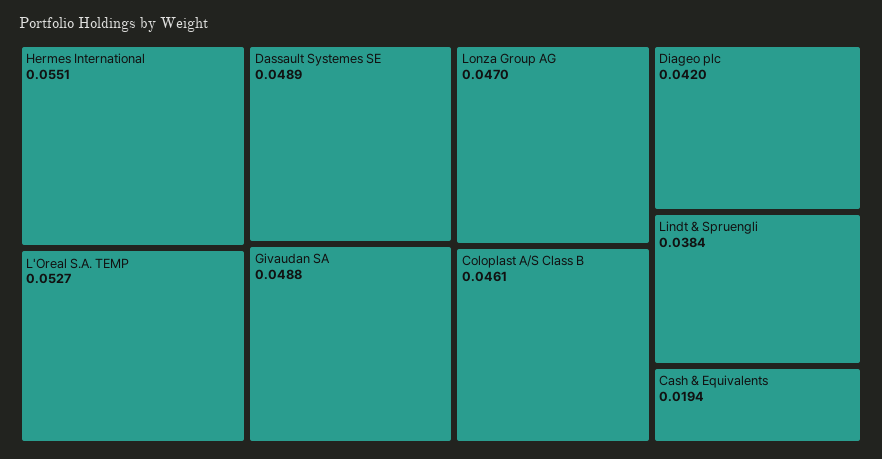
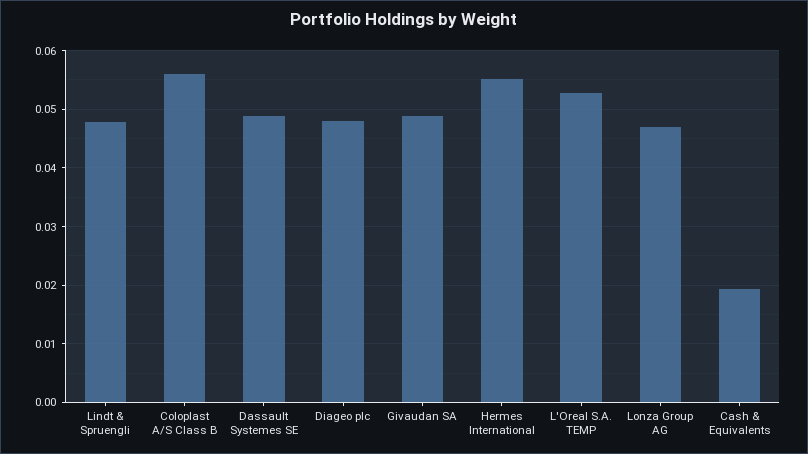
  {
    "Hermes International": 0.0551,
    "L'Oreal S.A. TEMP": 0.0527,
    "Dassault Systemes SE": 0.0489,
    "Givaudan SA": 0.0488,
    "Lonza Group AG": 0.047,
-   "Coloplast A/S Class B": 0.0461,
+   "Coloplast A/S Class B": 0.056,
-   "Diageo plc": 0.042,
+   "Diageo plc": 0.048,
-   "Lindt & Spruengli": 0.0384,
+   "Lindt & Spruengli": 0.048,
    "Cash & Equivalents": 0.0194
  }

